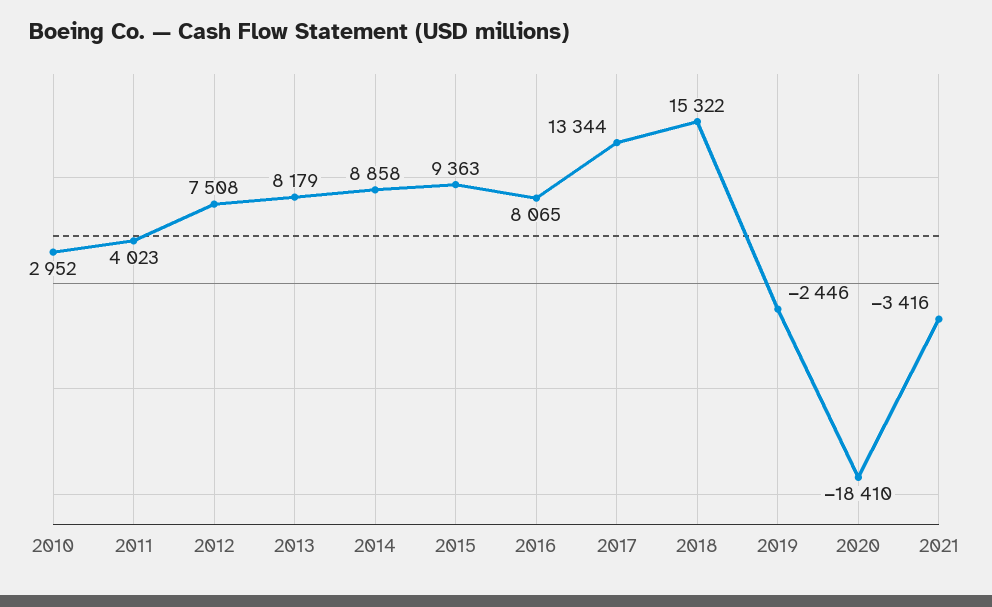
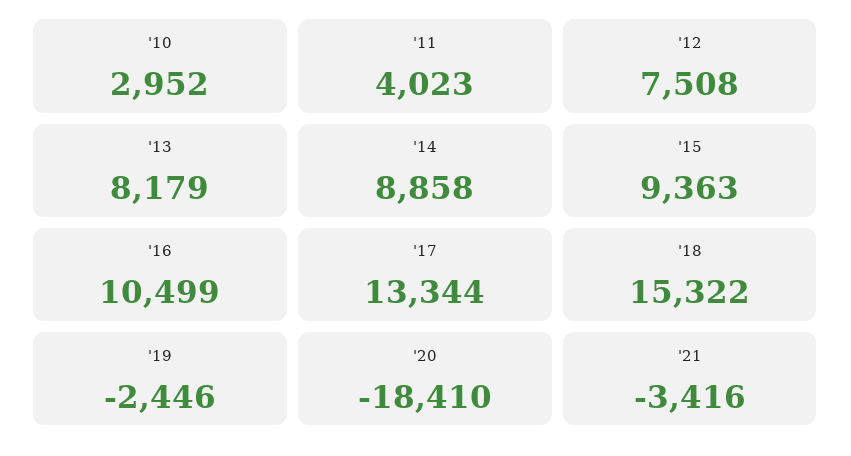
  {
    "2010": 2952,
    "2011": 4023,
    "2012": 7508,
    "2013": 8179,
    "2014": 8858,
    "2015": 9363,
-   "2016": 8065,
+   "2016": 10499,
    "2017": 13344,
    "2018": 15322,
    "2019": -2446,
    "2020": -18410,
    "2021": -3416
  }

